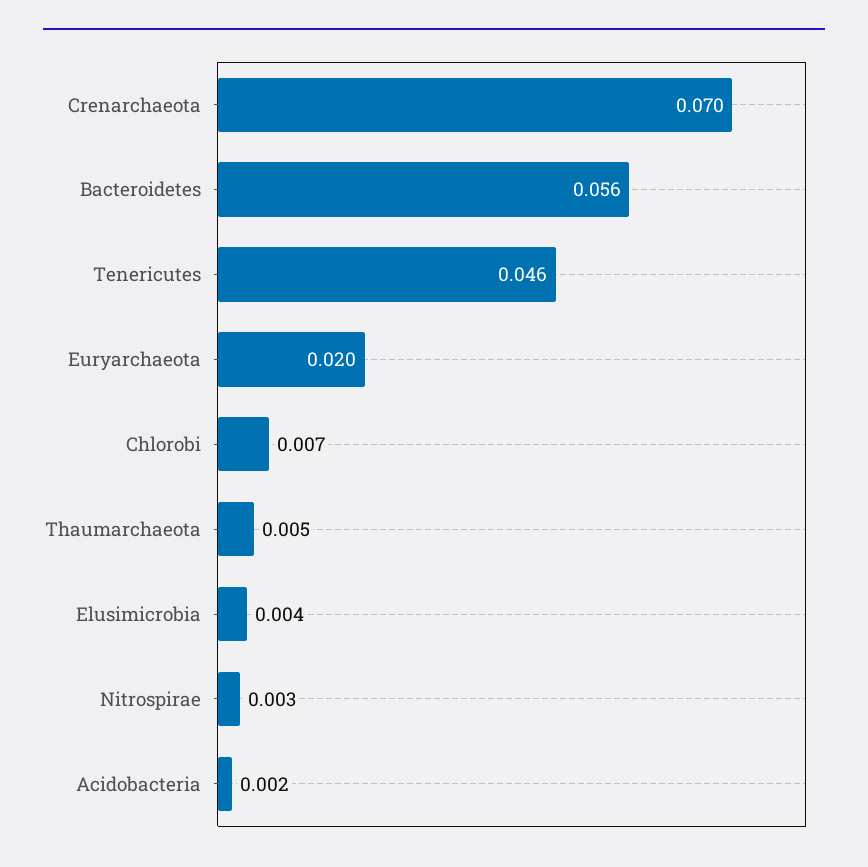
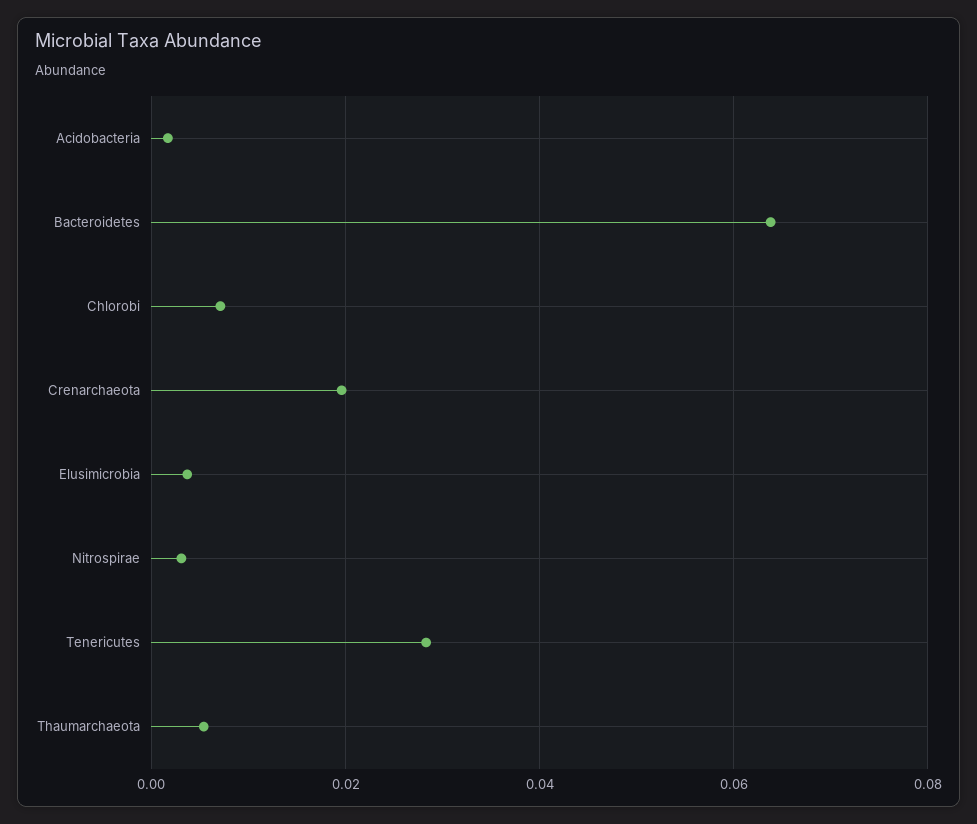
  {
-   "Crenarchaeota": 0.07,
+   "Crenarchaeota": 0.02,
-   "Bacteroidetes": 0.056,
+   "Bacteroidetes": 0.064,
-   "Tenericutes": 0.046,
+   "Tenericutes": 0.028,
-   "Euryarchaeota": 0.02,
    "Chlorobi": 0.007,
    "Thaumarchaeota": 0.005,
    "Elusimicrobia": 0.004,
    "Nitrospirae": 0.003,
    "Acidobacteria": 0.002
  }

